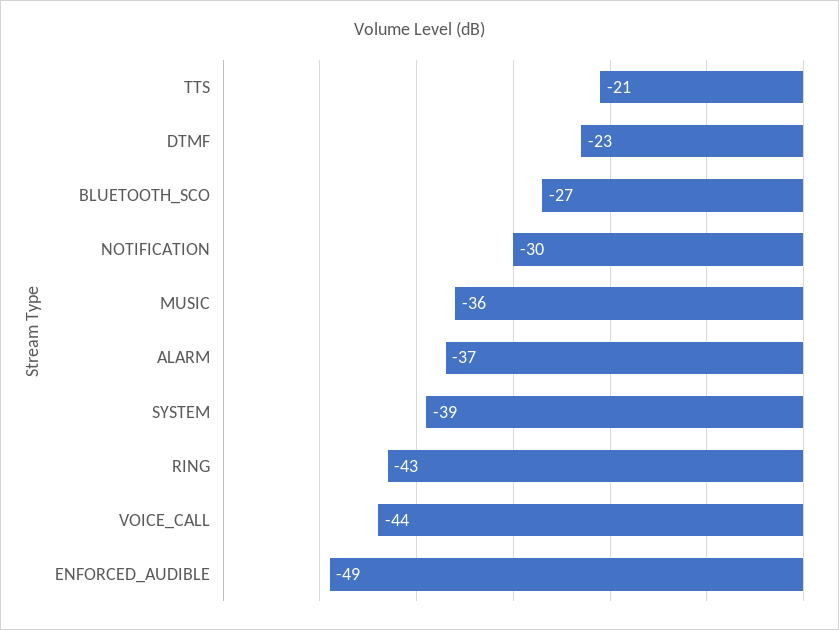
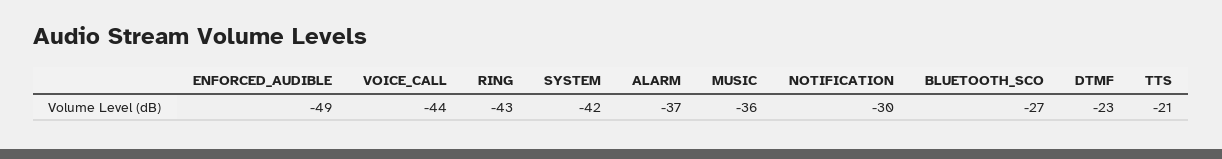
  {
    "TTS": -21,
    "DTMF": -23,
    "BLUETOOTH_SCO": -27,
    "NOTIFICATION": -30,
    "MUSIC": -36,
    "ALARM": -37,
-   "SYSTEM": -39,
+   "SYSTEM": -42,
    "RING": -43,
    "VOICE_CALL": -44,
    "ENFORCED_AUDIBLE": -49
  }

